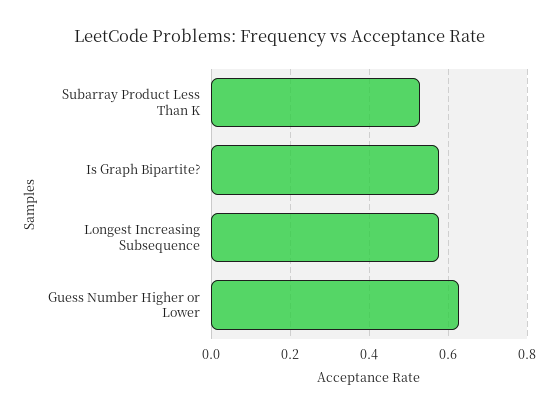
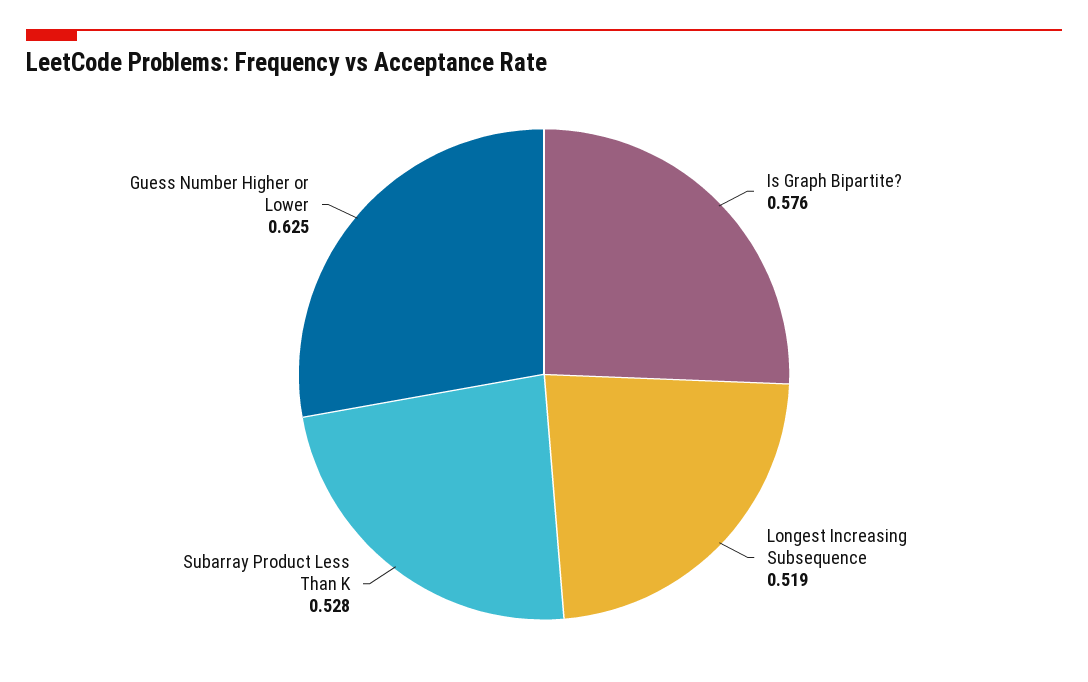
  {
    "Subarray Product Less Than K": 0.528,
    "Is Graph Bipartite?": 0.576,
-   "Longest Increasing Subsequence": 0.58,
+   "Longest Increasing Subsequence": 0.519,
    "Guess Number Higher or Lower": 0.625
  }

